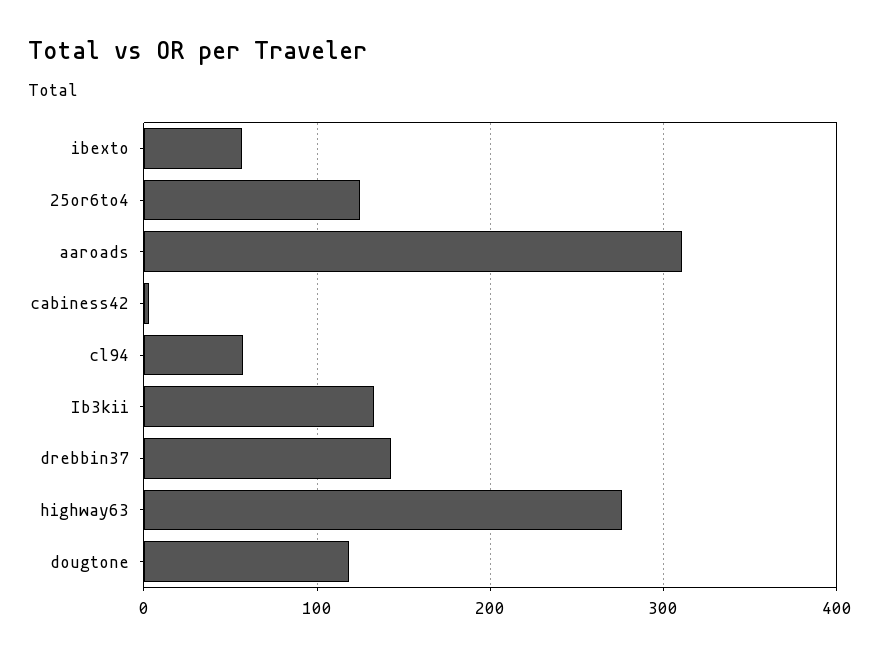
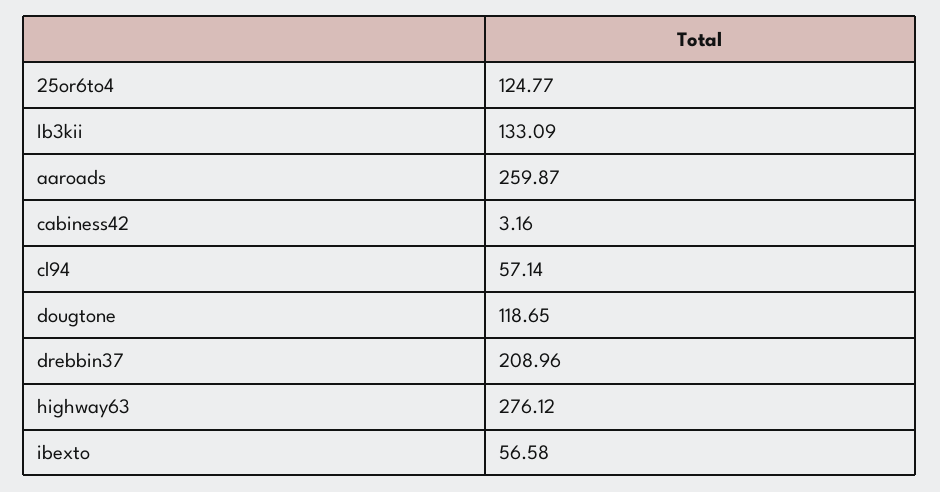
  {
    "ibexto": 56.58,
    "25or6to4": 124.77,
-   "aaroads": 310,
+   "aaroads": 259.87,
    "cabiness42": 3.16,
    "cl94": 57.14,
    "Ib3kii": 133.09,
-   "drebbin37": 140,
+   "drebbin37": 208.96,
    "highway63": 276.12,
    "dougtone": 118.65
  }

